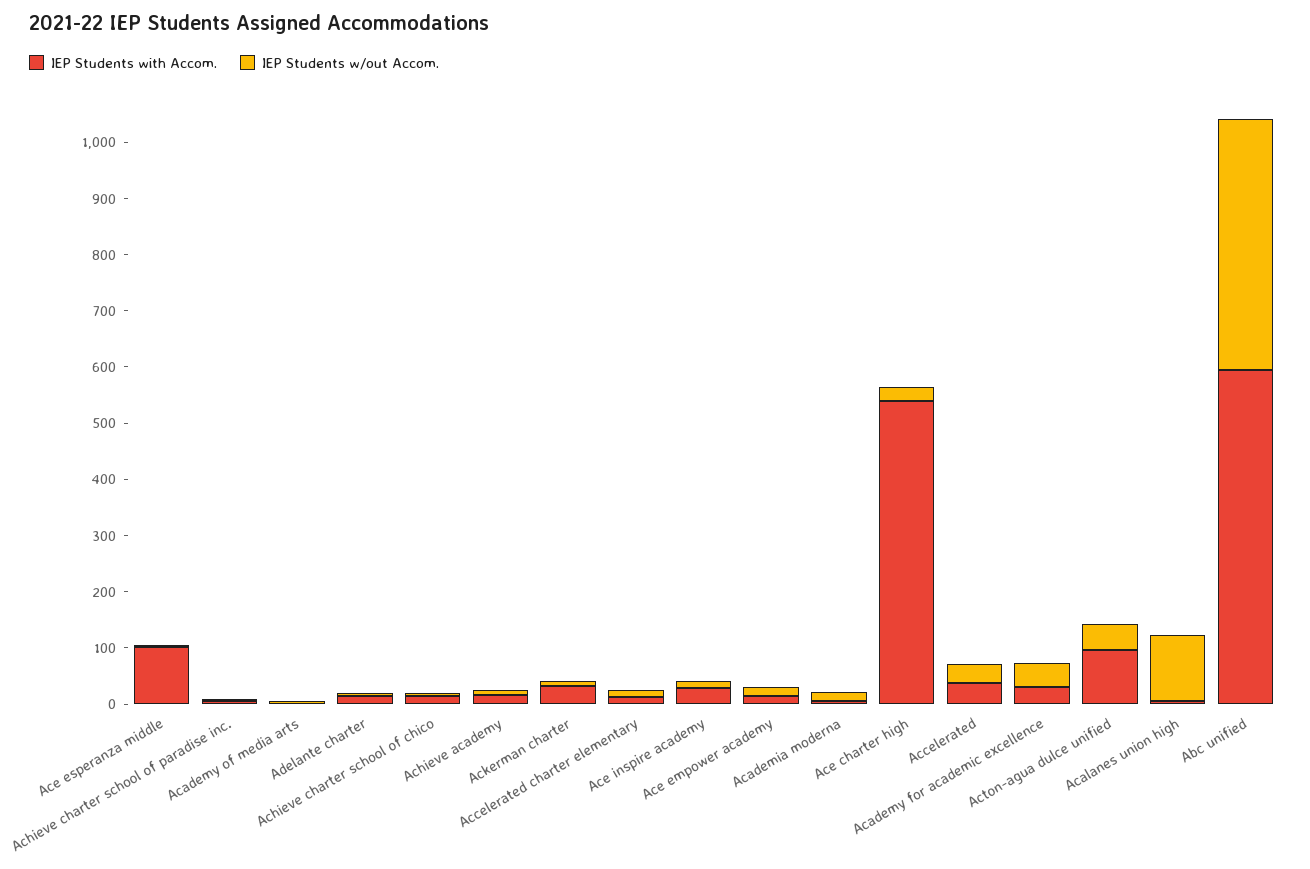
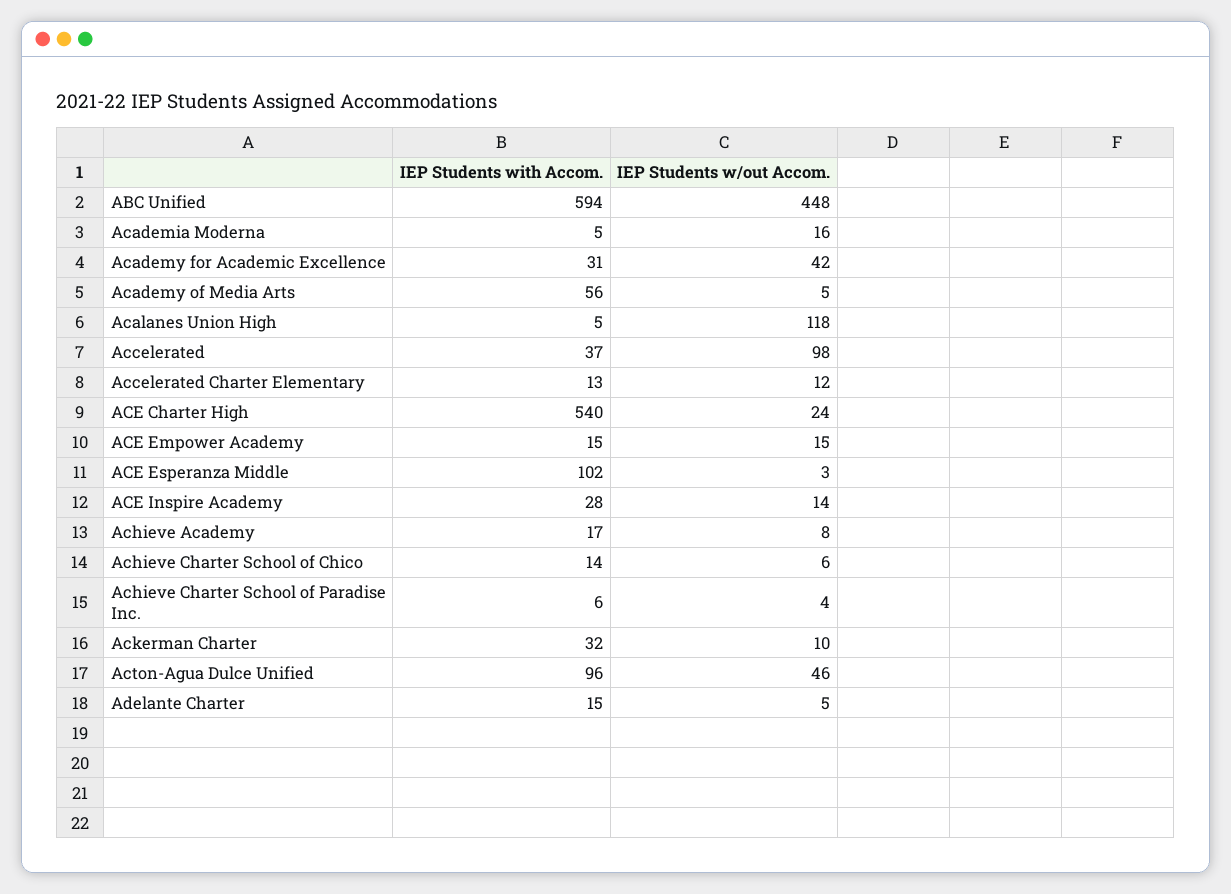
  {
    "IEP Students with Accom.": {
      "Ace esperanza middle": 102,
      "Achieve charter school of paradise inc.": 6,
-     "Academy of media arts": 0,
+     "Academy of media arts": 56,
      "Adelante charter": 15,
      "Achieve charter school of chico": 14,
      "Achieve academy": 17,
      "Ackerman charter": 32,
      "Accelerated charter elementary": 13,
      "Ace inspire academy": 28,
      "Ace empower academy": 15,
      "Academia moderna": 5,
      "Ace charter high": 540,
      "Accelerated": 37,
      "Academy for academic excellence": 31,
      "Acton-agua dulce unified": 96,
      "Acalanes union high": 5,
      "Abc unified": 594
    },
    "IEP Students w/out Accom.": {
      "Ace esperanza middle": 3,
      "Achieve charter school of paradise inc.": 4,
      "Academy of media arts": 5,
      "Adelante charter": 5,
      "Achieve charter school of chico": 6,
      "Achieve academy": 8,
      "Ackerman charter": 10,
      "Accelerated charter elementary": 12,
      "Ace inspire academy": 14,
      "Ace empower academy": 15,
      "Academia moderna": 16,
      "Ace charter high": 24,
-     "Accelerated": 40,
+     "Accelerated": 98,
      "Academy for academic excellence": 42,
      "Acton-agua dulce unified": 46,
      "Acalanes union high": 118,
      "Abc unified": 448
    }
  }

